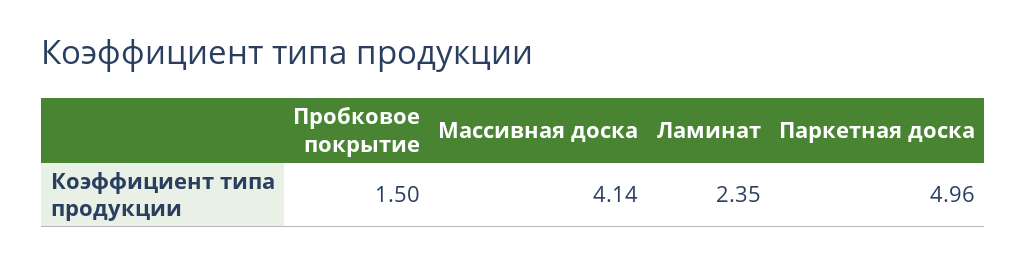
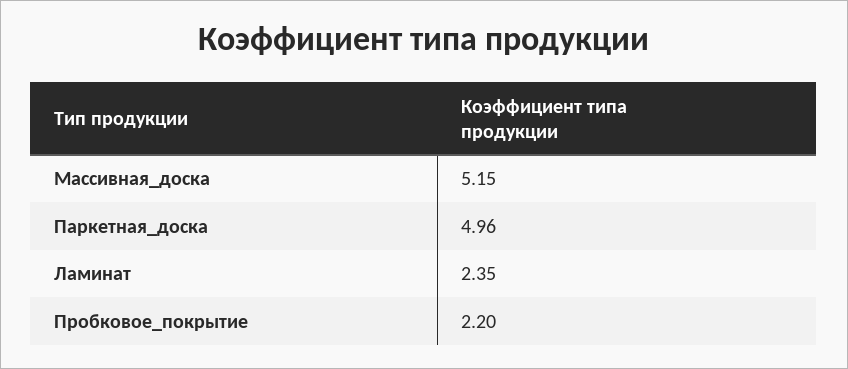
  {
-   "Пробковое покрытие": 1.5,
+   "Пробковое покрытие": 2.2,
-   "Массивная доска": 4.14,
+   "Массивная доска": 5.15,
    "Ламинат": 2.35,
    "Паркетная доска": 4.96
  }

